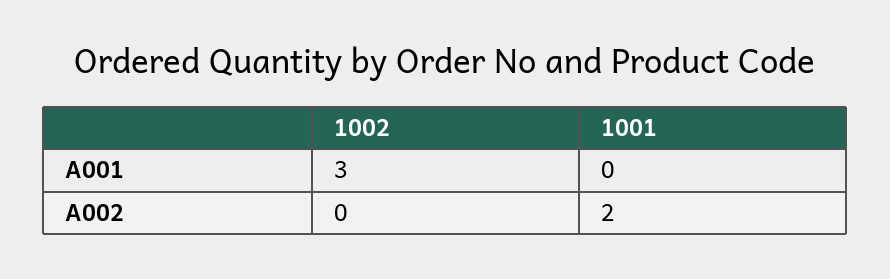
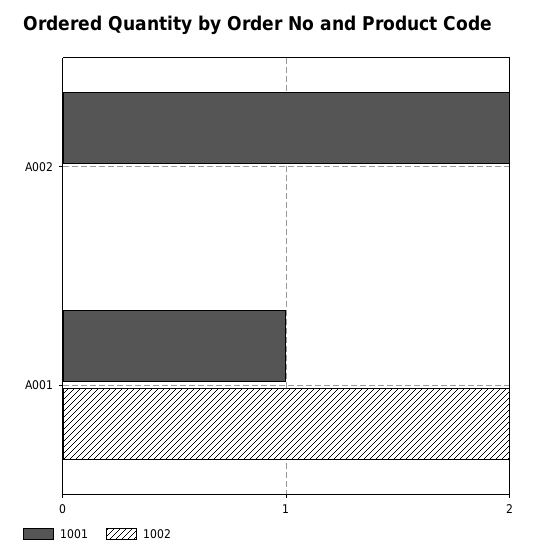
  {
    "1002": {
-     "A001": 3,
+     "A001": 2,
      "A002": 0
    },
    "1001": {
-     "A001": 0,
+     "A001": 1,
      "A002": 2
    }
  }

